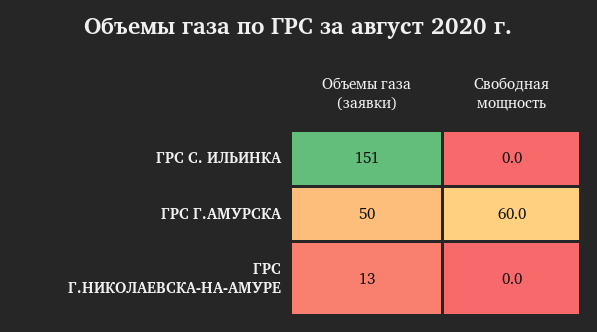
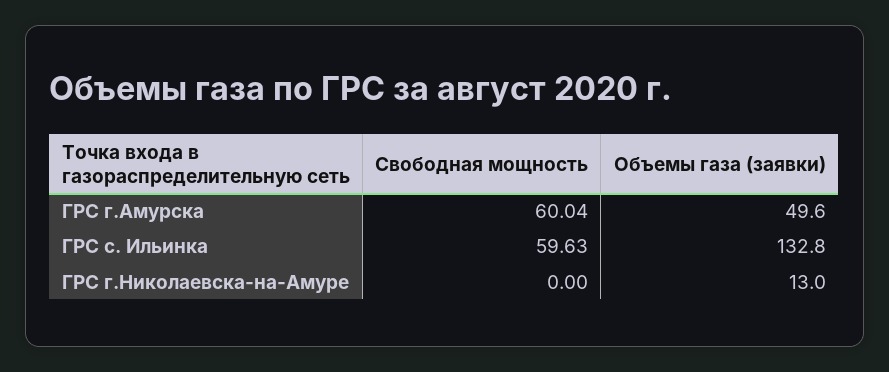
  {
    "Объемы газа (заявки)": {
-     "ГРС С. ИЛЬИНКА": 151,
+     "ГРС С. ИЛЬИНКА": 132.8,
      "ГРС Г.АМУРСКА": 49.6,
      "ГРС Г.НИКОЛАЕВСКА-НА-АМУРЕ": 13
    },
    "Свободная мощность": {
-     "ГРС С. ИЛЬИНКА": 0,
+     "ГРС С. ИЛЬИНКА": 59.63,
      "ГРС Г.АМУРСКА": 60.04,
      "ГРС Г.НИКОЛАЕВСКА-НА-АМУРЕ": 0
    }
  }

